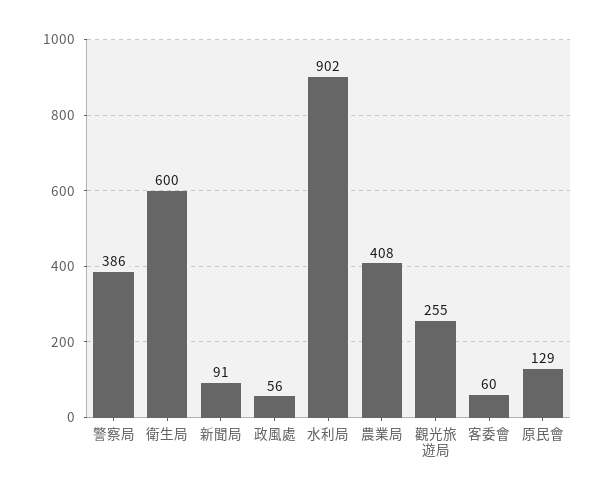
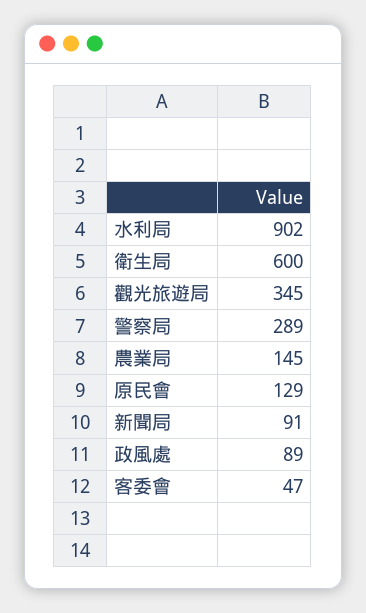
  {
-   "警察局": 386,
+   "警察局": 289,
    "衛生局": 600,
    "新聞局": 91,
-   "政風處": 56,
+   "政風處": 89,
    "水利局": 902,
-   "農業局": 408,
+   "農業局": 145,
-   "觀光旅遊局": 255,
+   "觀光旅遊局": 345,
-   "客委會": 60,
+   "客委會": 47,
    "原民會": 129
  }

